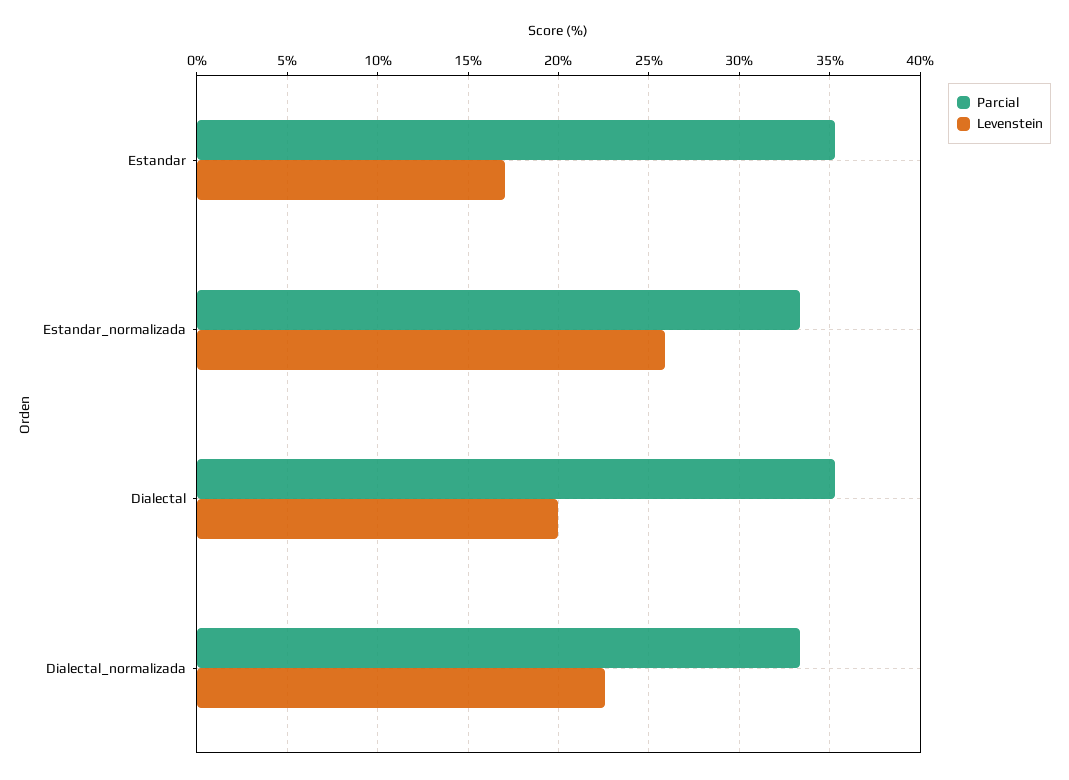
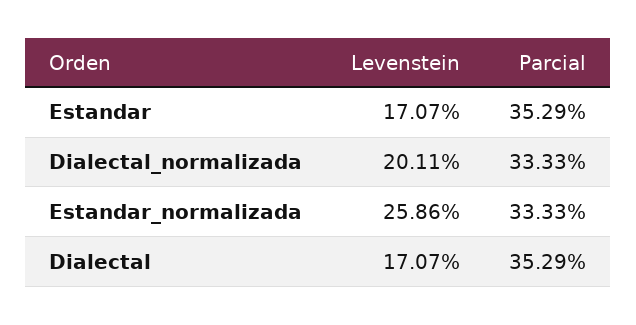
  {
    "Parcial": {
      "Estandar": 35.29,
      "Estandar_normalizada": 33.33,
      "Dialectal": 35.29,
      "Dialectal_normalizada": 33.33
    },
    "Levenstein": {
      "Estandar": 17.07,
      "Estandar_normalizada": 25.86,
-     "Dialectal": 20,
+     "Dialectal": 17.07,
-     "Dialectal_normalizada": 22.5
+     "Dialectal_normalizada": 20.11
    }
  }

